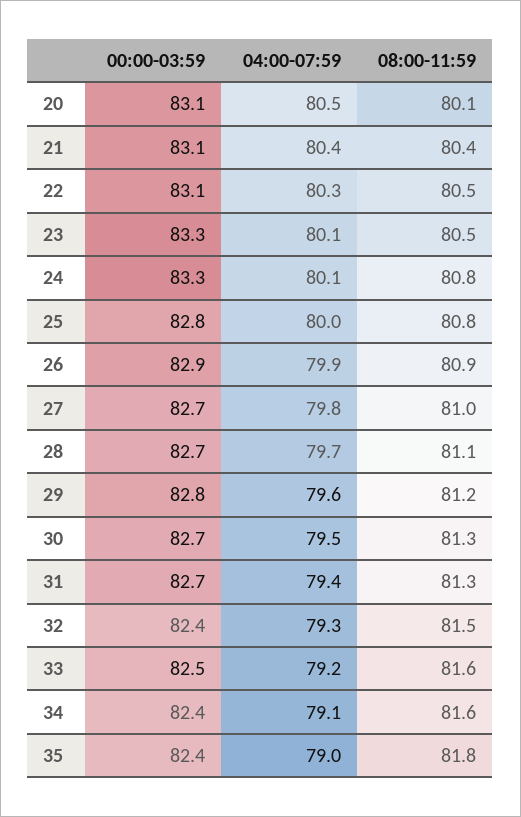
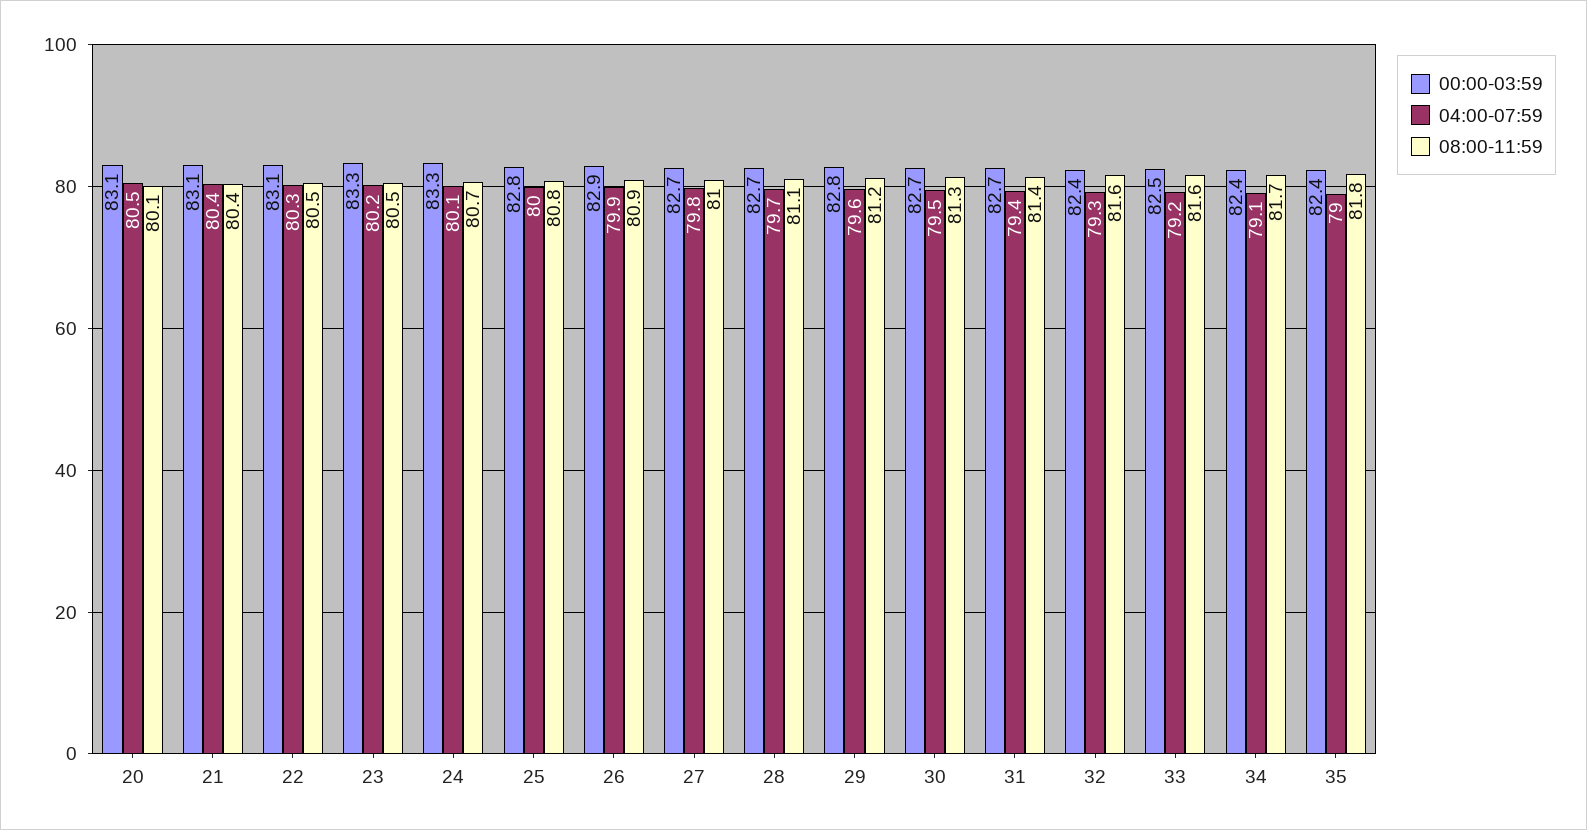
  {
    "00:00-03:59": {
      "20": 83.1,
      "21": 83.1,
      "22": 83.1,
      "23": 83.3,
      "24": 83.3,
      "25": 82.8,
      "26": 82.9,
      "27": 82.7,
      "28": 82.7,
      "29": 82.8,
      "30": 82.7,
      "31": 82.7,
      "32": 82.4,
      "33": 82.5,
      "34": 82.4,
      "35": 82.4
    },
    "04:00-07:59": {
      "20": 80.5,
      "21": 80.4,
      "22": 80.3,
-     "23": 80.1,
+     "23": 80.2,
      "24": 80.1,
      "25": 80,
      "26": 79.9,
      "27": 79.8,
      "28": 79.7,
      "29": 79.6,
      "30": 79.5,
      "31": 79.4,
      "32": 79.3,
      "33": 79.2,
      "34": 79.1,
      "35": 79
    },
    "08:00-11:59": {
      "20": 80.1,
      "21": 80.4,
      "22": 80.5,
      "23": 80.5,
-     "24": 80.8,
+     "24": 80.7,
      "25": 80.8,
      "26": 80.9,
      "27": 81,
      "28": 81.1,
      "29": 81.2,
      "30": 81.3,
-     "31": 81.3,
+     "31": 81.4,
-     "32": 81.5,
+     "32": 81.6,
      "33": 81.6,
-     "34": 81.6,
+     "34": 81.7,
      "35": 81.8
    }
  }

